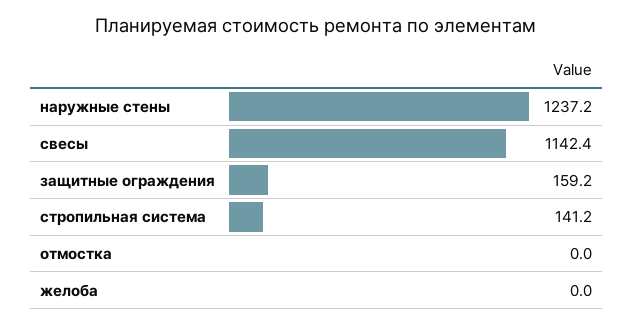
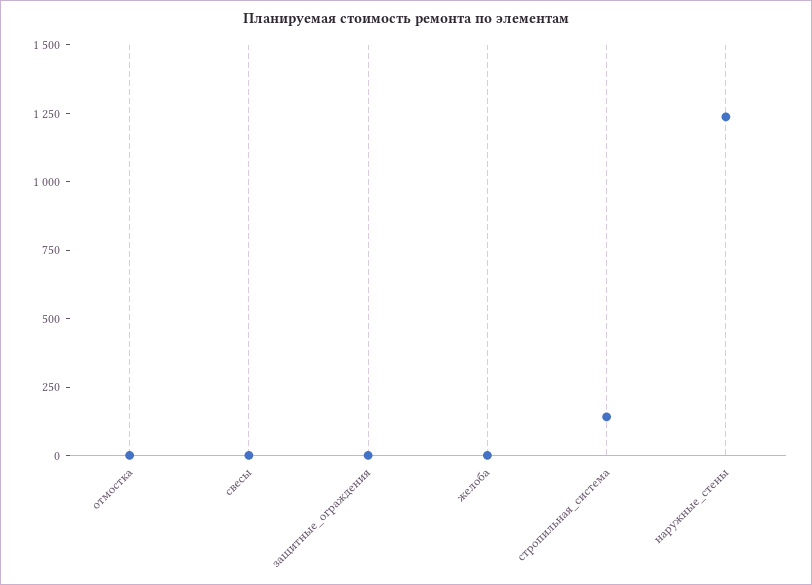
  {
    "наружные стены": 1237.2,
-   "свесы": 1142.4,
+   "свесы": 0,
-   "защитные ограждения": 159.2,
+   "защитные ограждения": 0,
    "стропильная система": 141.2,
    "отмостка": 0,
    "желоба": 0
  }

